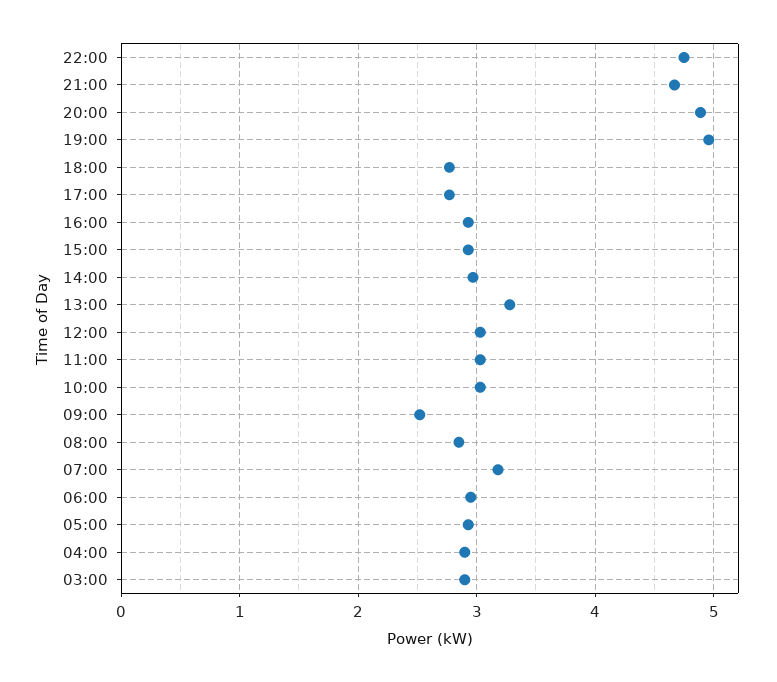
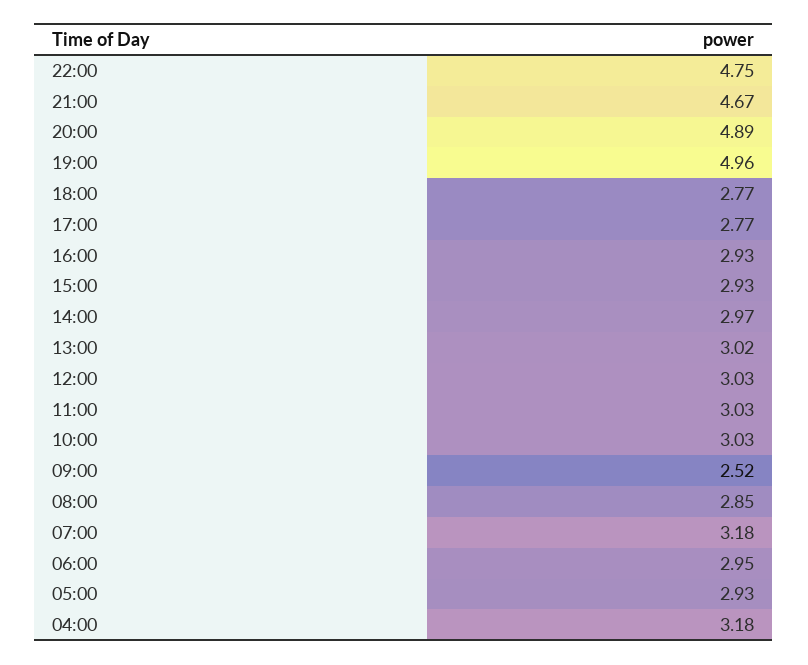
  {
    "22:00": 4.75,
    "21:00": 4.67,
    "20:00": 4.89,
    "19:00": 4.96,
    "18:00": 2.77,
    "17:00": 2.77,
    "16:00": 2.93,
    "15:00": 2.93,
    "14:00": 2.97,
-   "13:00": 3.3,
+   "13:00": 3.02,
    "12:00": 3.03,
    "11:00": 3.03,
    "10:00": 3.03,
    "09:00": 2.52,
    "08:00": 2.85,
    "07:00": 3.18,
    "06:00": 2.95,
    "05:00": 2.93,
-   "04:00": 2.9,
+   "04:00": 3.18
-   "03:00": 2.9
  }

